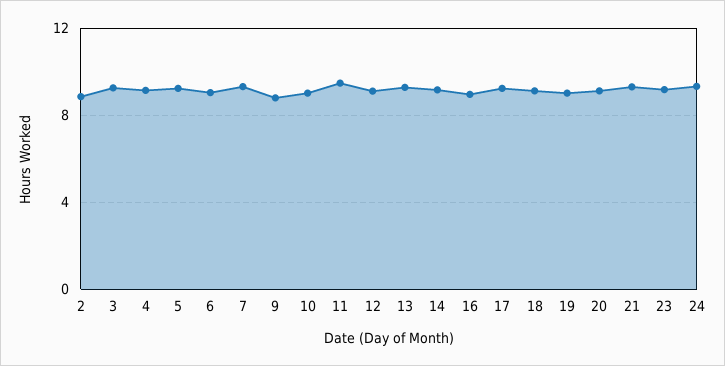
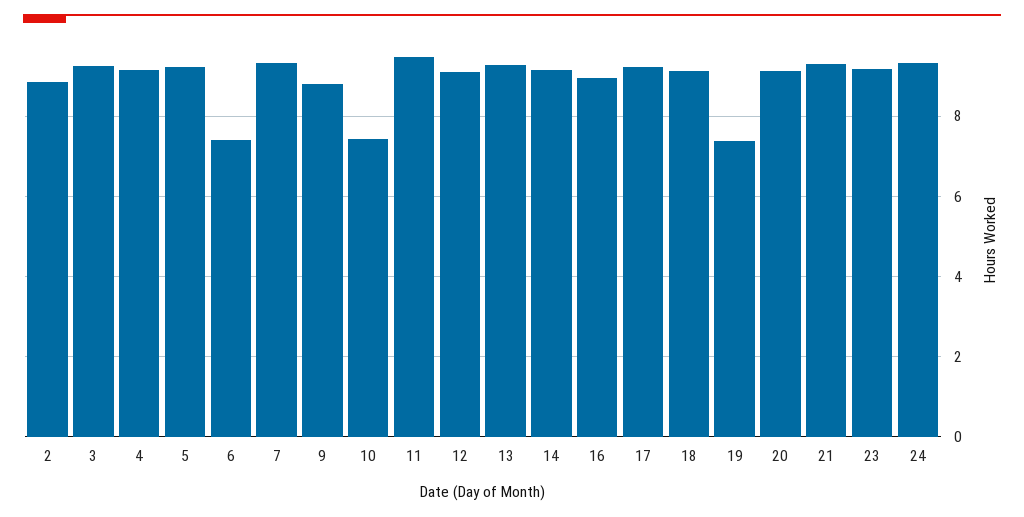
  {
    "2": 8.8,
    "3": 9.2,
    "4": 9.2,
    "5": 9.2,
-   "6": 9,
+   "6": 7.4,
    "7": 9.4,
    "9": 8.8,
-   "10": 9,
+   "10": 7.4,
    "11": 9.4,
    "12": 9.2,
    "13": 9.2,
    "14": 9.2,
    "16": 9,
    "17": 9.2,
    "18": 9.2,
-   "19": 9,
+   "19": 7.4,
    "20": 9.2,
    "21": 9.4,
    "23": 9.2,
    "24": 9.4
  }

